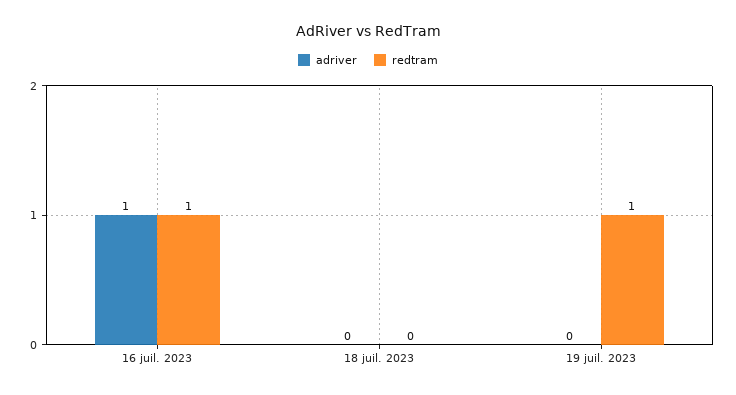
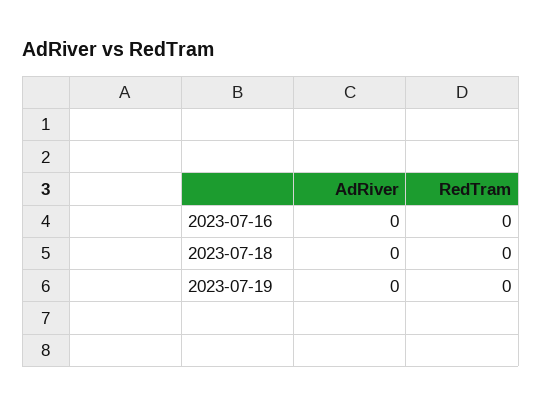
  {
    "adriver": {
-     "16 juil. 2023": 1,
+     "16 juil. 2023": 0,
      "18 juil. 2023": 0,
      "19 juil. 2023": 0
    },
    "redtram": {
-     "16 juil. 2023": 1,
+     "16 juil. 2023": 0,
      "18 juil. 2023": 0,
-     "19 juil. 2023": 1
+     "19 juil. 2023": 0
    }
  }

